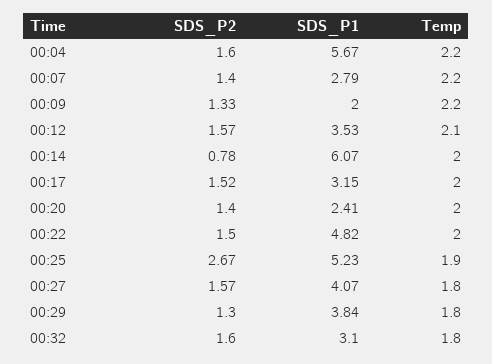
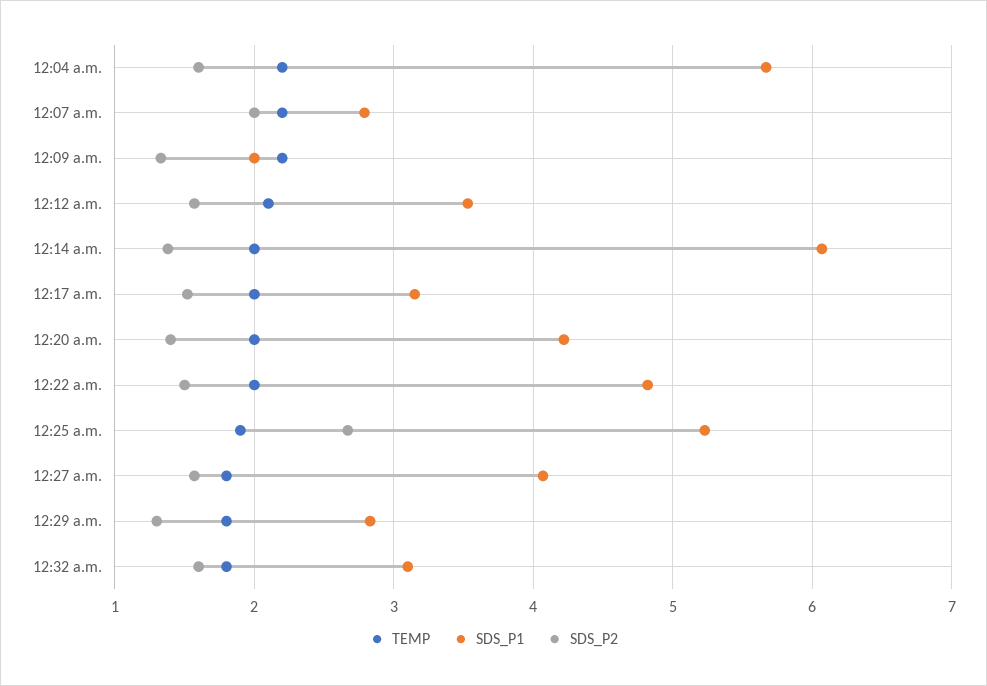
  {
    "SDS_P2": {
      "00:04": 1.6,
-     "00:07": 1.4,
+     "00:07": 2,
      "00:09": 1.33,
      "00:12": 1.57,
-     "00:14": 0.78,
+     "00:14": 1.4,
      "00:17": 1.52,
      "00:20": 1.4,
      "00:22": 1.5,
      "00:25": 2.67,
      "00:27": 1.57,
      "00:29": 1.3,
      "00:32": 1.6
    },
    "SDS_P1": {
      "00:04": 5.67,
      "00:07": 2.79,
      "00:09": 2,
      "00:12": 3.53,
      "00:14": 6.07,
      "00:17": 3.15,
-     "00:20": 2.41,
+     "00:20": 4.2,
      "00:22": 4.82,
      "00:25": 5.23,
      "00:27": 4.07,
-     "00:29": 3.84,
+     "00:29": 2.8,
      "00:32": 3.1
    },
    "Temp": {
      "00:04": 2.2,
      "00:07": 2.2,
      "00:09": 2.2,
      "00:12": 2.1,
      "00:14": 2,
      "00:17": 2,
      "00:20": 2,
      "00:22": 2,
      "00:25": 1.9,
      "00:27": 1.8,
      "00:29": 1.8,
      "00:32": 1.8
    }
  }

